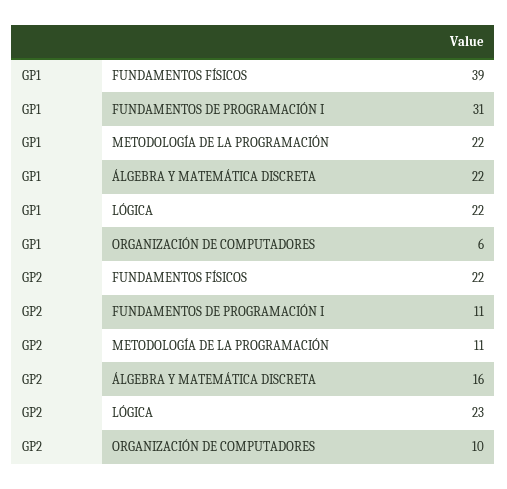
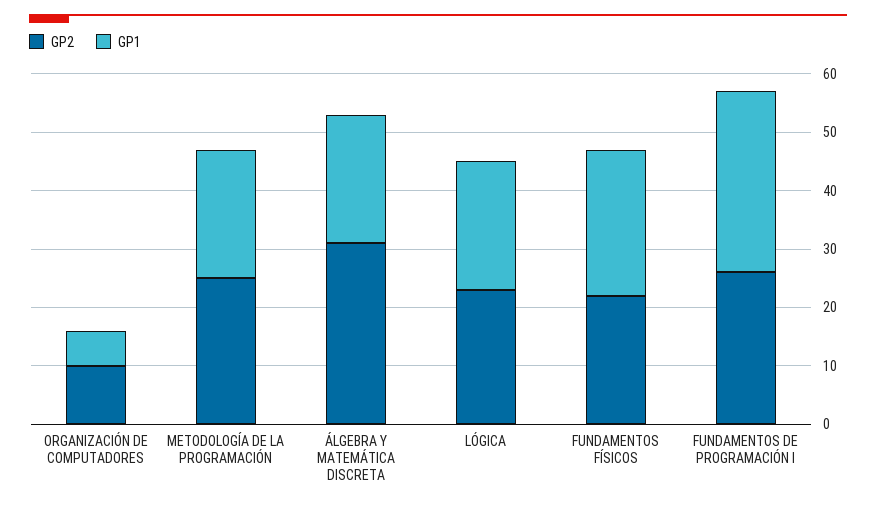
  {
    "GP1": {
-     "FUNDAMENTOS FÍSICOS": 39,
+     "FUNDAMENTOS FÍSICOS": 25,
      "FUNDAMENTOS DE PROGRAMACIÓN I": 31,
      "METODOLOGÍA DE LA PROGRAMACIÓN": 22,
      "ÁLGEBRA Y MATEMÁTICA DISCRETA": 22,
      "LÓGICA": 22,
      "ORGANIZACIÓN DE COMPUTADORES": 6
    },
    "GP2": {
      "FUNDAMENTOS FÍSICOS": 22,
-     "FUNDAMENTOS DE PROGRAMACIÓN I": 11,
+     "FUNDAMENTOS DE PROGRAMACIÓN I": 25,
-     "METODOLOGÍA DE LA PROGRAMACIÓN": 11,
+     "METODOLOGÍA DE LA PROGRAMACIÓN": 25,
-     "ÁLGEBRA Y MATEMÁTICA DISCRETA": 16,
+     "ÁLGEBRA Y MATEMÁTICA DISCRETA": 30,
      "LÓGICA": 23,
      "ORGANIZACIÓN DE COMPUTADORES": 10
    }
  }

